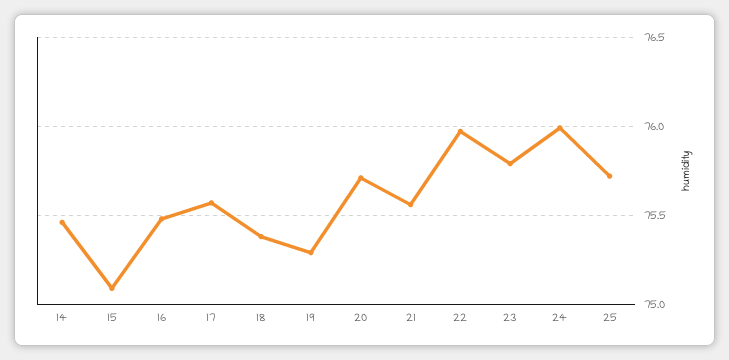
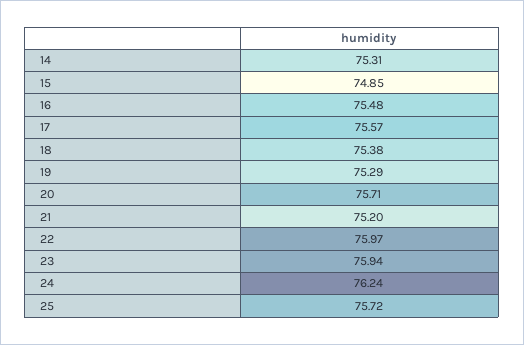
  {
-   "14": 75.45,
+   "14": 75.31,
-   "15": 75.1,
+   "15": 74.85,
    "16": 75.48,
    "17": 75.57,
    "18": 75.38,
    "19": 75.29,
    "20": 75.71,
-   "21": 75.55,
+   "21": 75.2,
    "22": 75.97,
-   "23": 75.8,
+   "23": 75.94,
-   "24": 76,
+   "24": 76.24,
    "25": 75.72
  }

